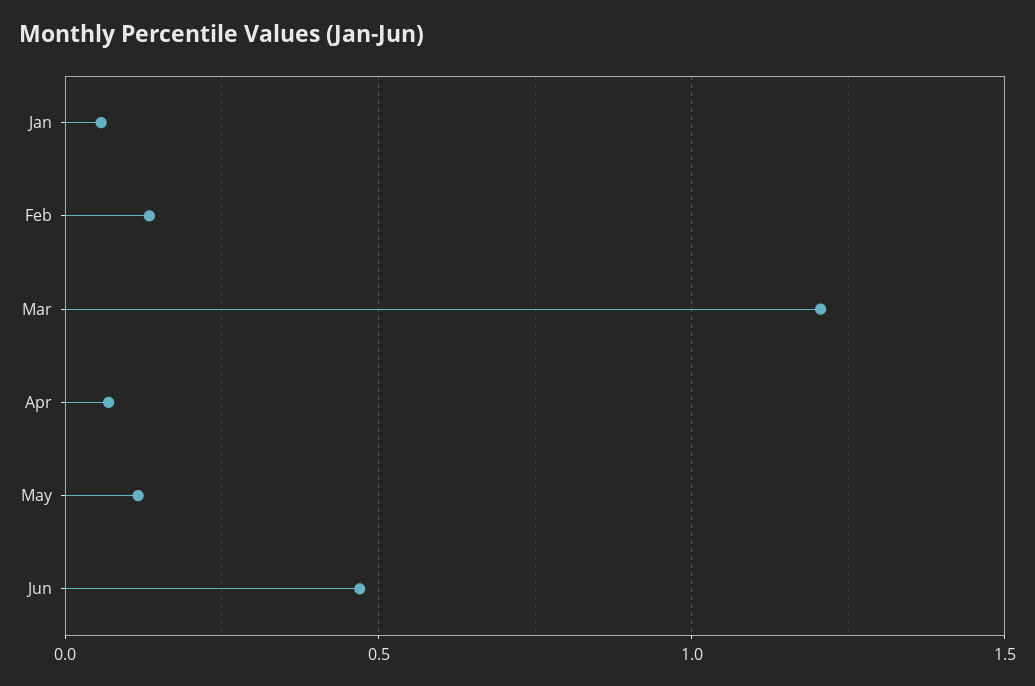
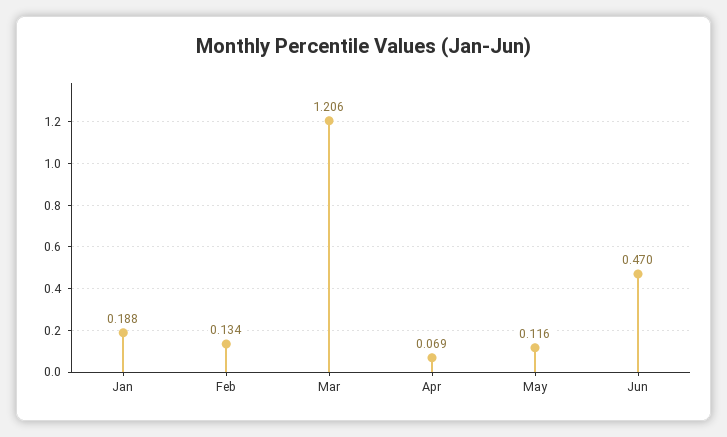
  {
-   "Jan": 0.05,
+   "Jan": 0.188,
    "Feb": 0.134,
    "Mar": 1.206,
    "Apr": 0.069,
    "May": 0.116,
    "Jun": 0.47
  }

